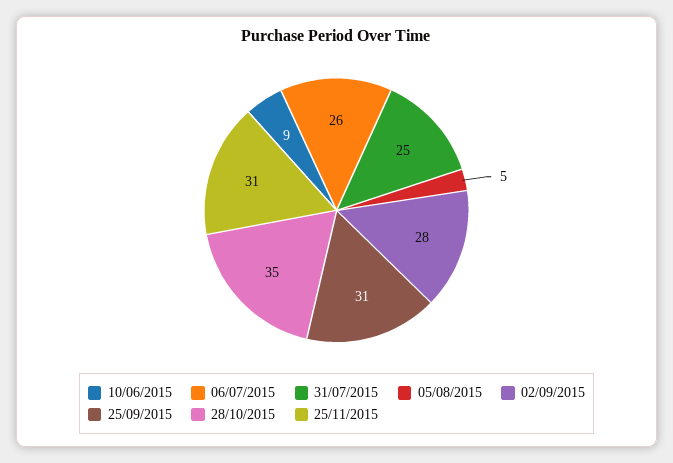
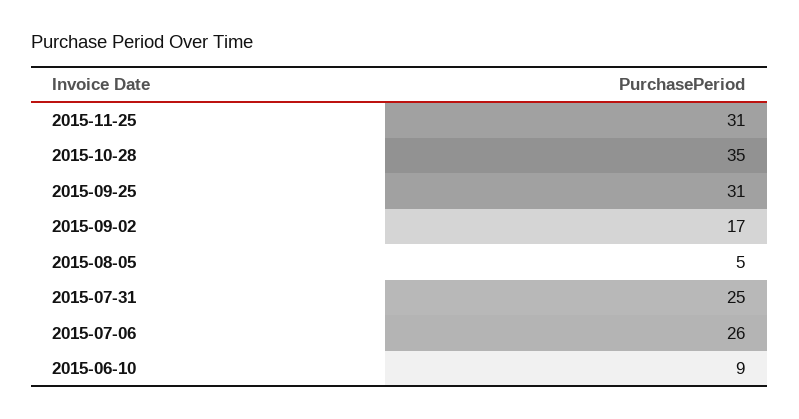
  {
    "10/06/2015": 9,
    "06/07/2015": 26,
    "31/07/2015": 25,
    "05/08/2015": 5,
-   "02/09/2015": 28,
+   "02/09/2015": 17,
    "25/09/2015": 31,
    "28/10/2015": 35,
    "25/11/2015": 31
  }

